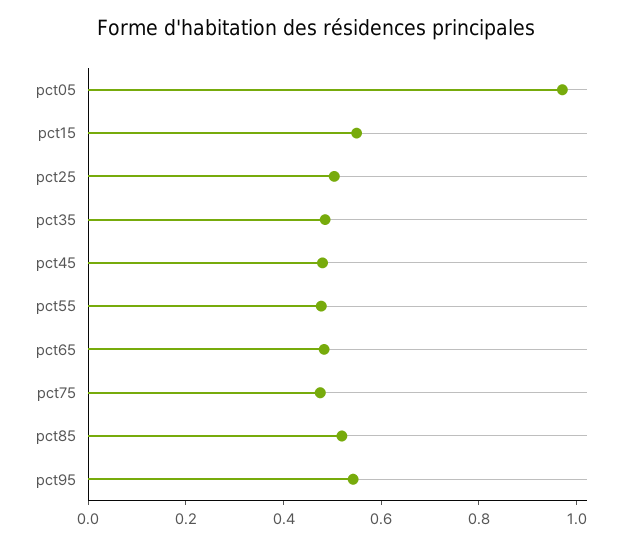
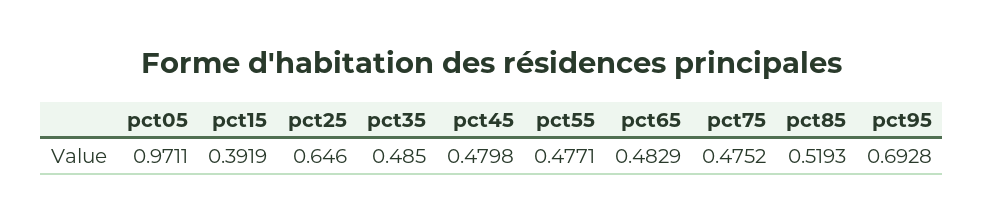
  {
    "pct05": 0.9711,
-   "pct15": 0.55,
+   "pct15": 0.3919,
-   "pct25": 0.5,
+   "pct25": 0.646,
    "pct35": 0.485,
    "pct45": 0.4798,
    "pct55": 0.4771,
    "pct65": 0.4829,
    "pct75": 0.4752,
    "pct85": 0.5193,
-   "pct95": 0.55
+   "pct95": 0.6928
  }

